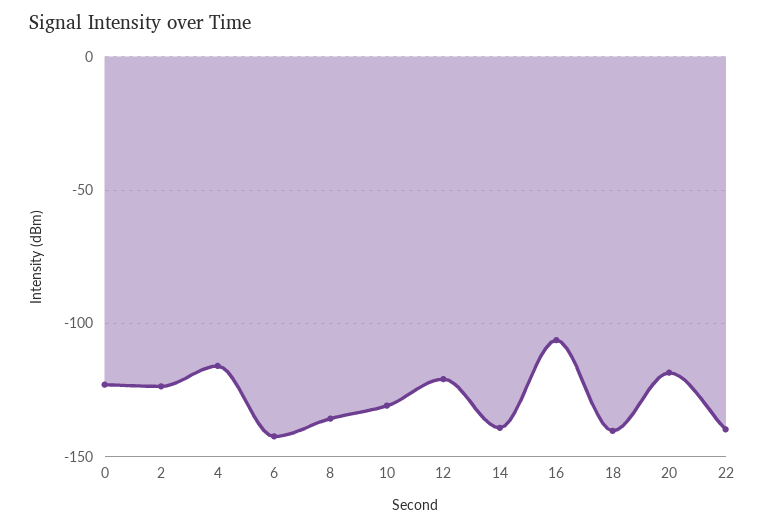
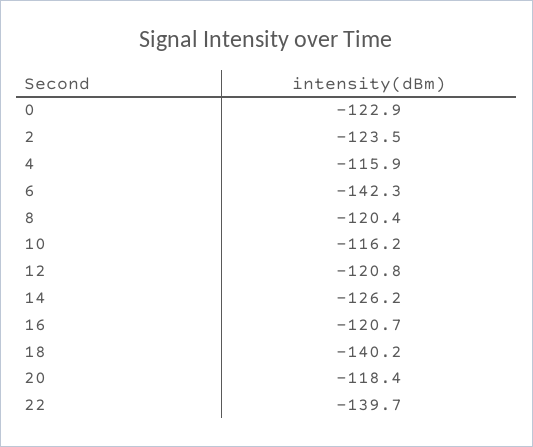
  {
    "0": -122.9,
    "2": -123.5,
    "4": -115.9,
    "6": -142.3,
-   "8": -135,
+   "8": -120.4,
-   "10": -130,
+   "10": -116.2,
    "12": -120.8,
-   "14": -140,
+   "14": -126.2,
-   "16": -105,
+   "16": -120.7,
    "18": -140.2,
    "20": -118.4,
    "22": -139.7
  }

